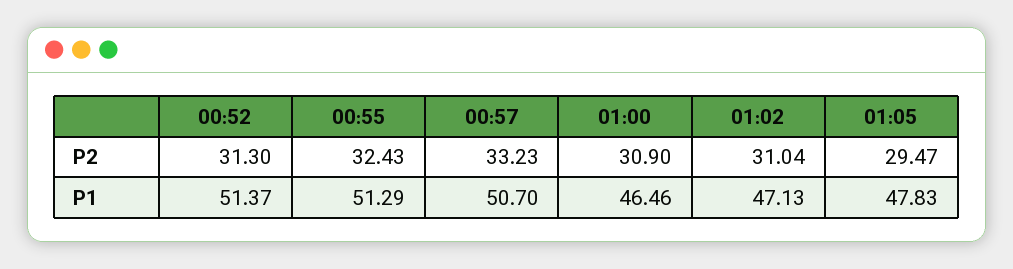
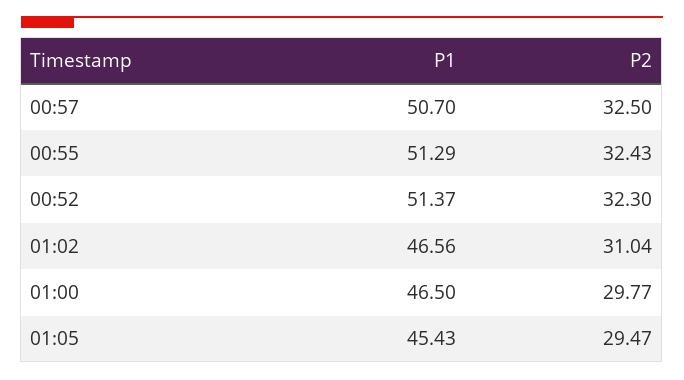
  {
    "00:52": {
-     "P2": 31.3,
+     "P2": 32.3,
      "P1": 51.37
    },
    "00:55": {
      "P2": 32.43,
      "P1": 51.29
    },
    "00:57": {
-     "P2": 33.23,
+     "P2": 32.5,
      "P1": 50.7
    },
    "01:00": {
-     "P2": 30.9,
+     "P2": 29.77,
-     "P1": 46.46
+     "P1": 46.5
    },
    "01:02": {
      "P2": 31.04,
-     "P1": 47.13
+     "P1": 46.56
    },
    "01:05": {
      "P2": 29.47,
-     "P1": 47.83
+     "P1": 45.43
    }
  }

